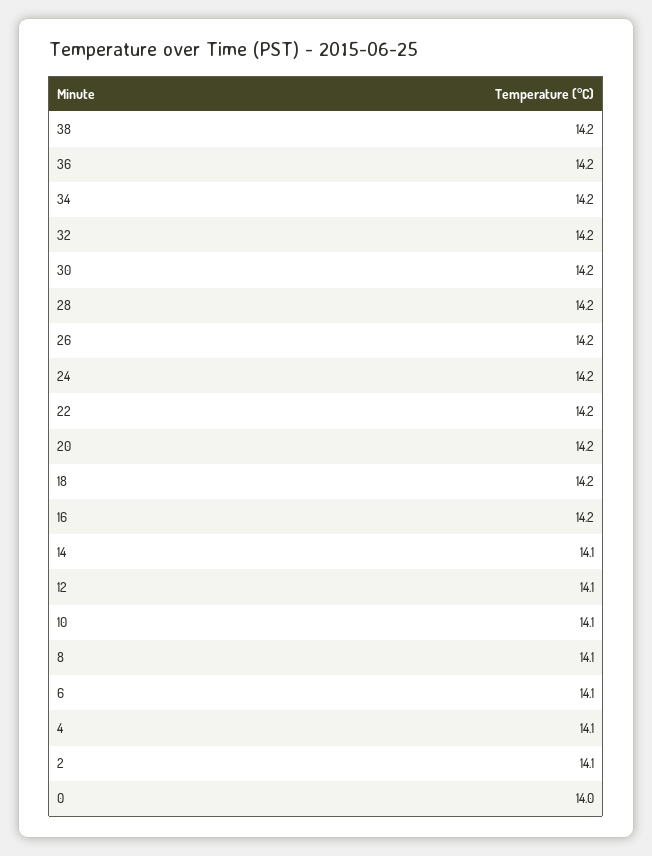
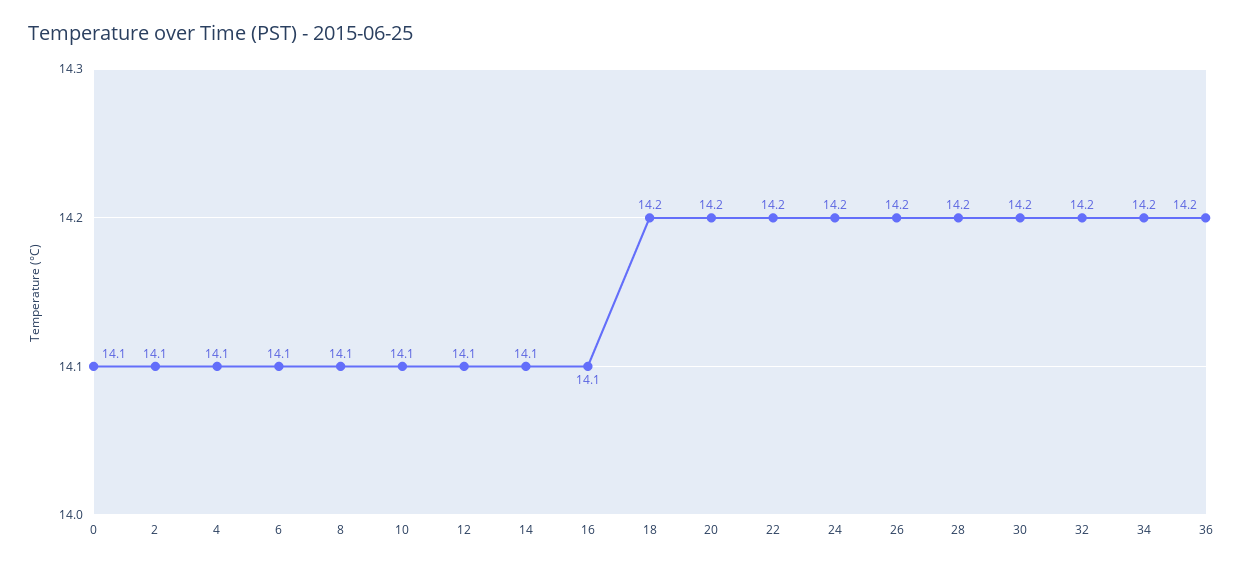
  {
-   "38": 14.2,
    "36": 14.2,
    "34": 14.2,
    "32": 14.2,
    "30": 14.2,
    "28": 14.2,
    "26": 14.2,
    "24": 14.2,
    "22": 14.2,
    "20": 14.2,
    "18": 14.2,
-   "16": 14.2,
+   "16": 14.1,
    "14": 14.1,
    "12": 14.1,
    "10": 14.1,
    "8": 14.1,
    "6": 14.1,
    "4": 14.1,
    "2": 14.1,
-   "0": 14
+   "0": 14.1
  }

